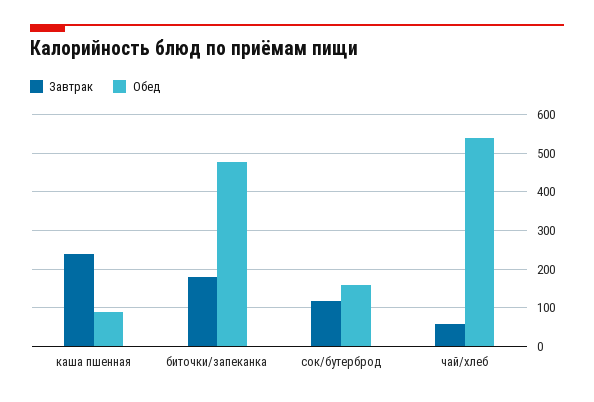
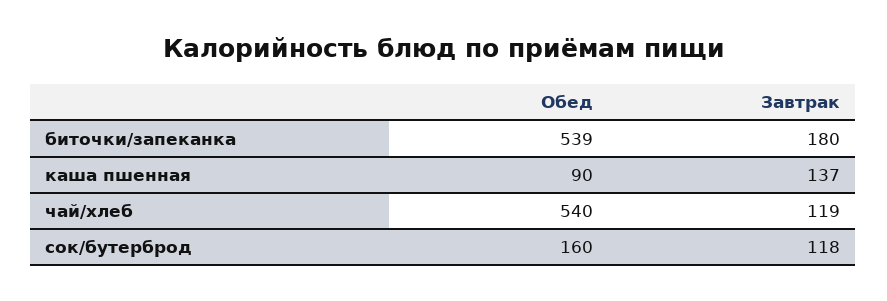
  {
    "Завтрак": {
-     "каша пшенная": 240,
+     "каша пшенная": 137,
      "биточки/запеканка": 180,
      "сок/бутерброд": 118,
-     "чай/хлеб": 60
+     "чай/хлеб": 119
    },
    "Обед": {
      "каша пшенная": 90,
-     "биточки/запеканка": 480,
+     "биточки/запеканка": 539,
      "сок/бутерброд": 160,
      "чай/хлеб": 540
    }
  }

